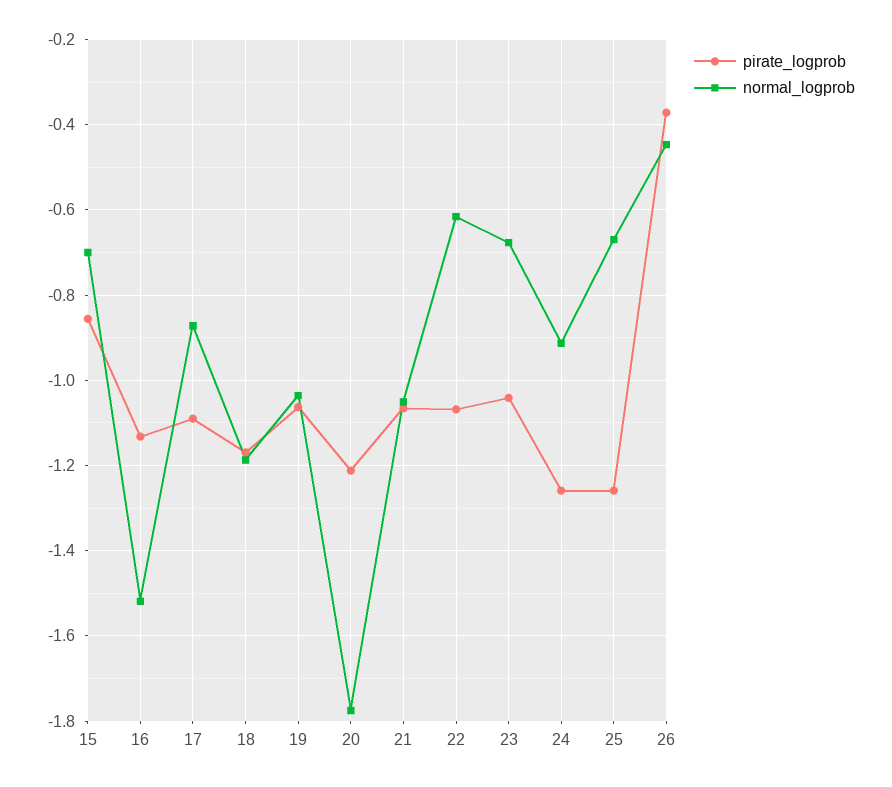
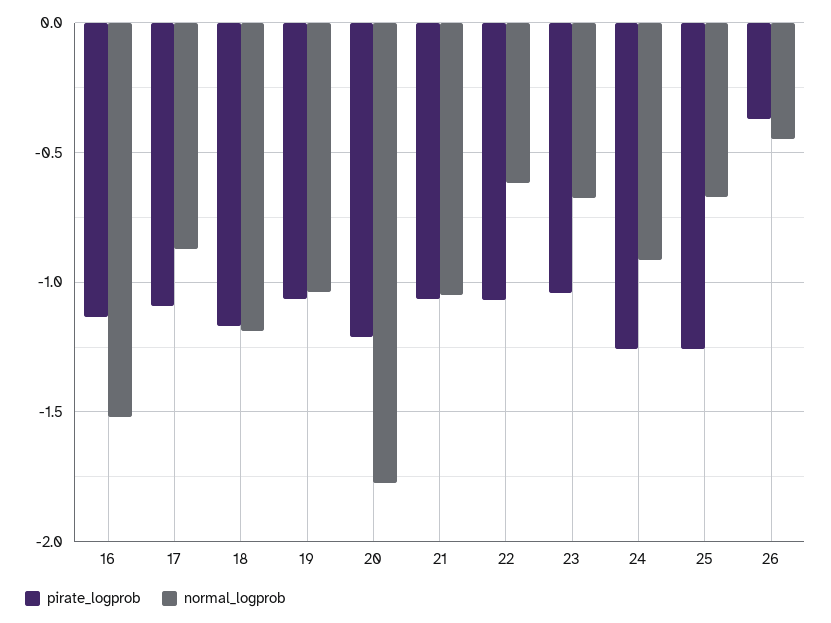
  {
    "pirate_logprob": {
-     "15": -0.86,
      "16": -1.14,
      "17": -1.1,
      "18": -1.16,
      "19": -1.06,
      "20": -1.22,
      "21": -1.06,
      "22": -1.06,
      "23": -1.04,
      "24": -1.26,
      "25": -1.26,
      "26": -0.38
    },
    "normal_logprob": {
-     "15": -0.7,
      "16": -1.52,
      "17": -0.88,
      "18": -1.18,
      "19": -1.04,
      "20": -1.78,
      "21": -1.06,
      "22": -0.62,
      "23": -0.68,
      "24": -0.92,
      "25": -0.68,
      "26": -0.44
    }
  }

